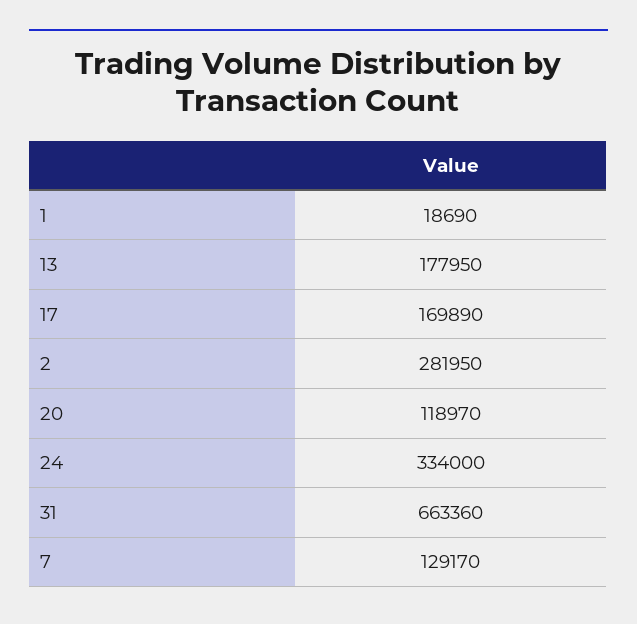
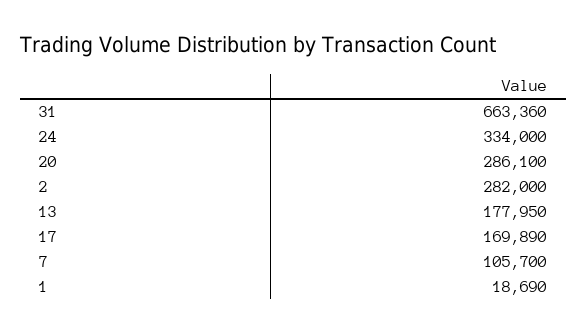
  {
    "1": 18690,
    "13": 177950,
    "17": 169890,
-   "2": 281950,
+   "2": 282000,
-   "20": 118970,
+   "20": 286100,
    "24": 334000,
    "31": 663360,
-   "7": 129170
+   "7": 105700
  }

